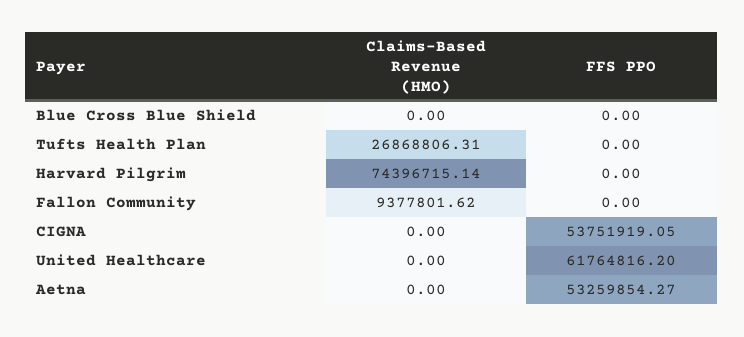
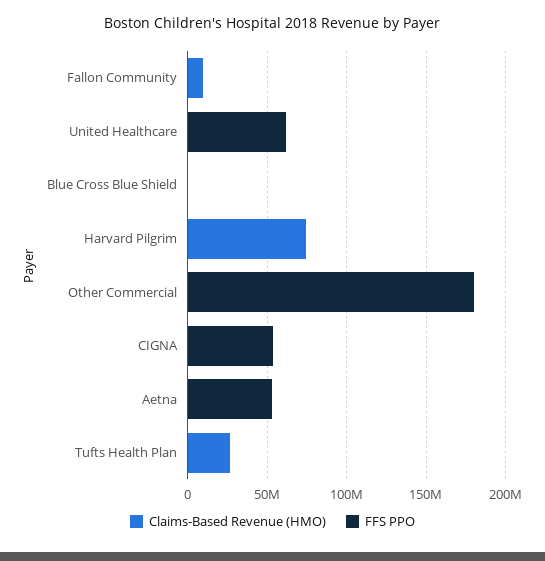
  {
    "Claims-Based Revenue (HMO)": {
      "Blue Cross Blue Shield": 0,
      "Tufts Health Plan": 26868806.31,
      "Harvard Pilgrim": 74396715.14,
      "Fallon Community": 9377801.62,
      "CIGNA": 0,
      "United Healthcare": 0,
-     "Aetna": 0
+     "Aetna": 0,
+     "Other Commercial": 0
    },
    "FFS PPO": {
      "Blue Cross Blue Shield": 0,
      "Tufts Health Plan": 0,
      "Harvard Pilgrim": 0,
      "Fallon Community": 0,
      "CIGNA": 53751919.05,
      "United Healthcare": 61764816.2,
-     "Aetna": 53259854.27
+     "Aetna": 53259854.27,
+     "Other Commercial": 180000000
    }
  }

